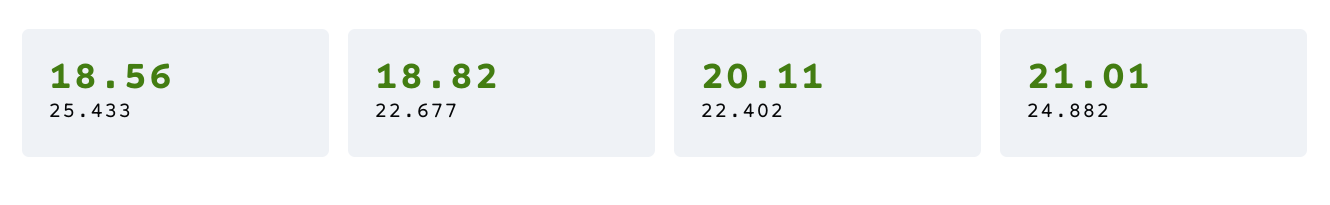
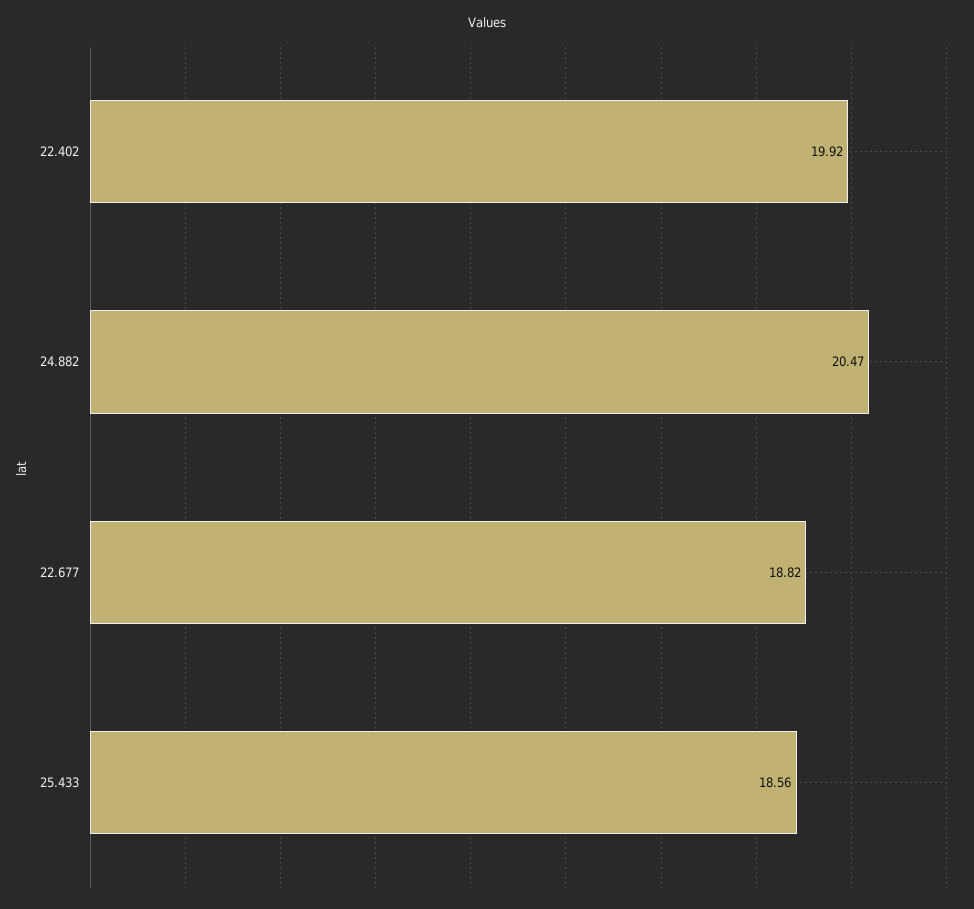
  {
    "25.433": 18.56,
    "22.677": 18.82,
-   "22.402": 20.11,
+   "22.402": 19.92,
-   "24.882": 21.01
+   "24.882": 20.47
  }

